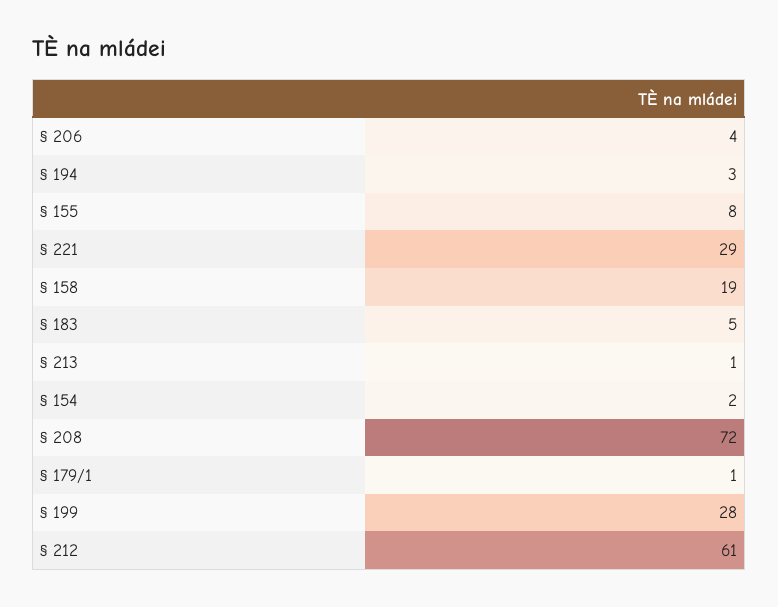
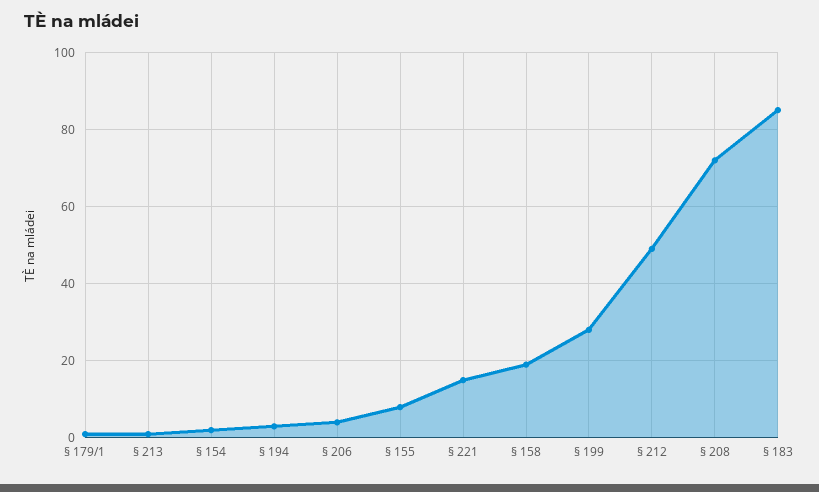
  {
    "§ 206": 4,
    "§ 194": 3,
    "§ 155": 8,
-   "§ 221": 29,
+   "§ 221": 15,
    "§ 158": 19,
-   "§ 183": 5,
+   "§ 183": 85,
    "§ 213": 1,
    "§ 154": 2,
    "§ 208": 72,
    "§ 179/1": 1,
    "§ 199": 28,
-   "§ 212": 61
+   "§ 212": 50
  }

